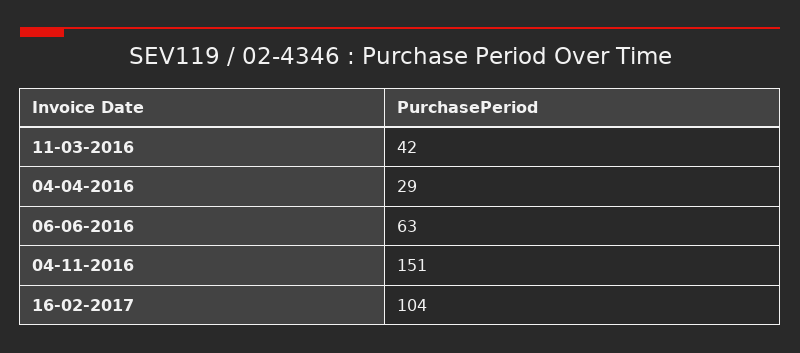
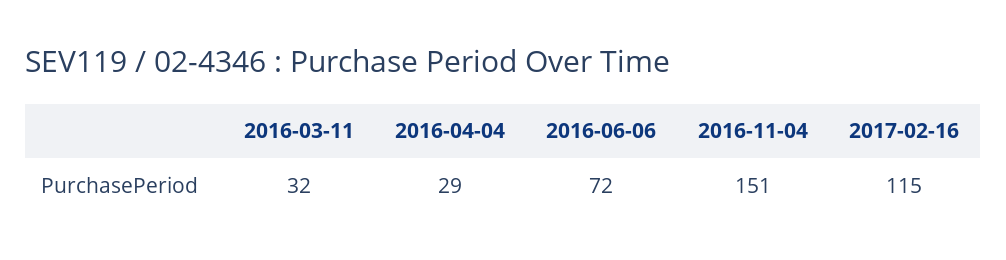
  {
-   "11-03-2016": 42,
+   "11-03-2016": 32,
    "04-04-2016": 29,
-   "06-06-2016": 63,
+   "06-06-2016": 72,
    "04-11-2016": 151,
-   "16-02-2017": 104
+   "16-02-2017": 115
  }

